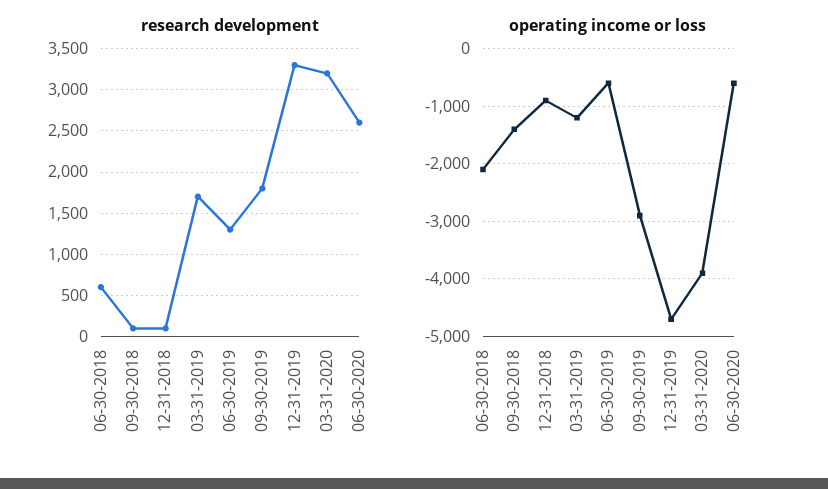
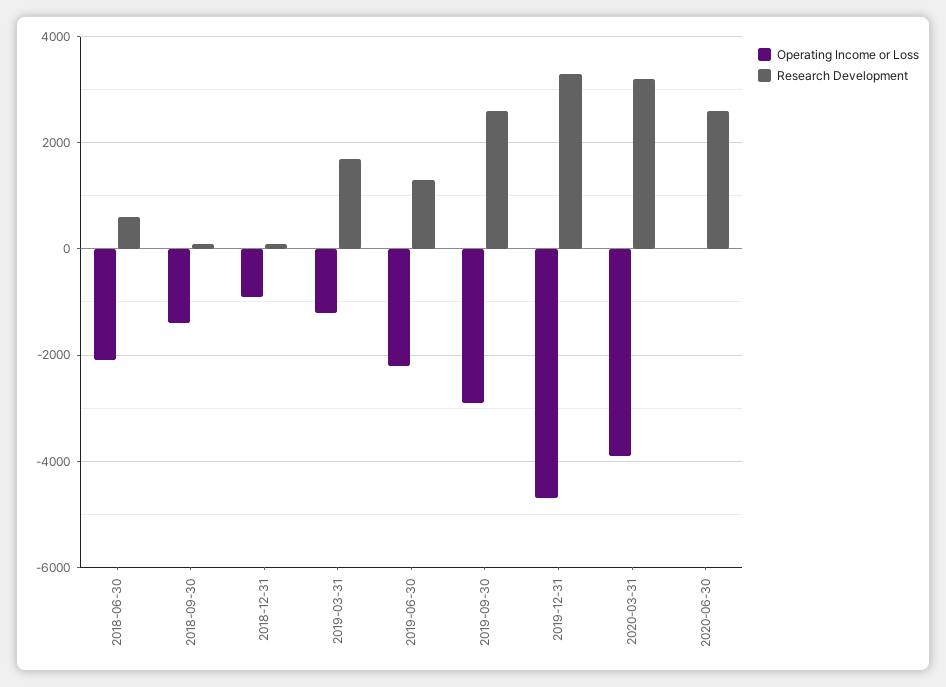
  {
    "research development": {
      "06-30-2018": 600,
      "09-30-2018": 100,
      "12-31-2018": 100,
      "03-31-2019": 1700,
      "06-30-2019": 1300,
-     "09-30-2019": 1800,
+     "09-30-2019": 2600,
      "12-31-2019": 3300,
      "03-31-2020": 3200,
      "06-30-2020": 2600
    },
    "operating income or loss": {
      "06-30-2018": -2200,
      "09-30-2018": -1400,
      "12-31-2018": -1000,
      "03-31-2019": -1200,
-     "06-30-2019": -600,
+     "06-30-2019": -2200,
      "09-30-2019": -3000,
      "12-31-2019": -4800,
      "03-31-2020": -4000,
-     "06-30-2020": -600
+     "06-30-2020": 0
    }
  }

